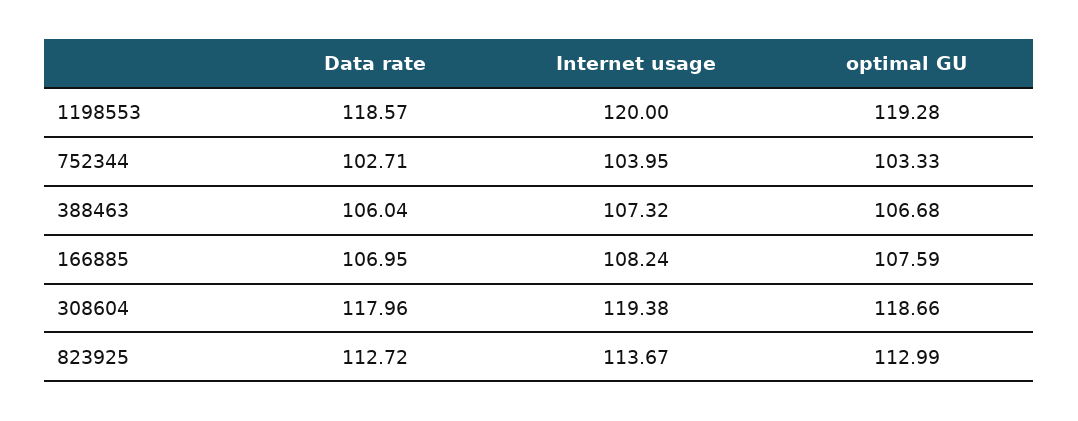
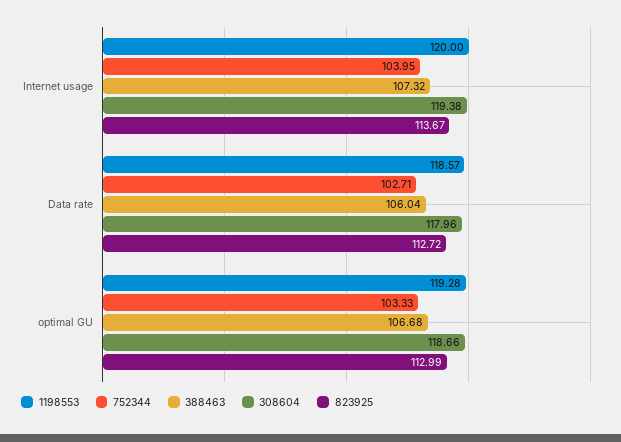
  {
    "1198553": {
      "Data rate": 118.57,
      "Internet usage": 120,
      "optimal GU": 119.28
    },
    "752344": {
      "Data rate": 102.71,
      "Internet usage": 103.95,
      "optimal GU": 103.33
    },
    "388463": {
      "Data rate": 106.04,
      "Internet usage": 107.32,
      "optimal GU": 106.68
    },
-   "166885": {
-     "Data rate": 106.95,
-     "Internet usage": 108.24,
-     "optimal GU": 107.59
-   },
    "308604": {
      "Data rate": 117.96,
      "Internet usage": 119.38,
      "optimal GU": 118.66
    },
    "823925": {
      "Data rate": 112.72,
      "Internet usage": 113.67,
      "optimal GU": 112.99
    }
  }

